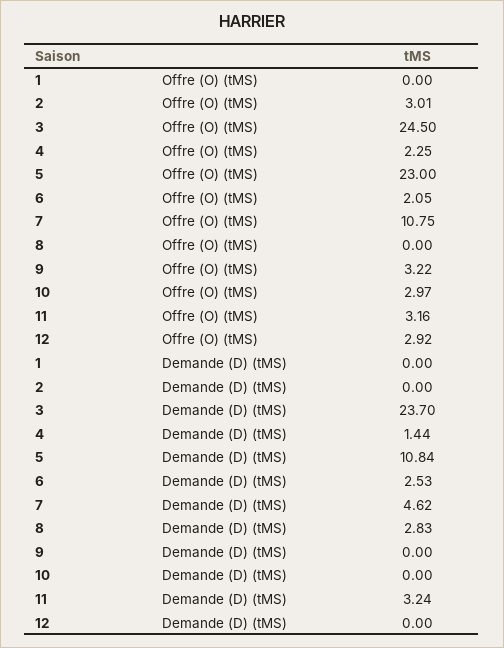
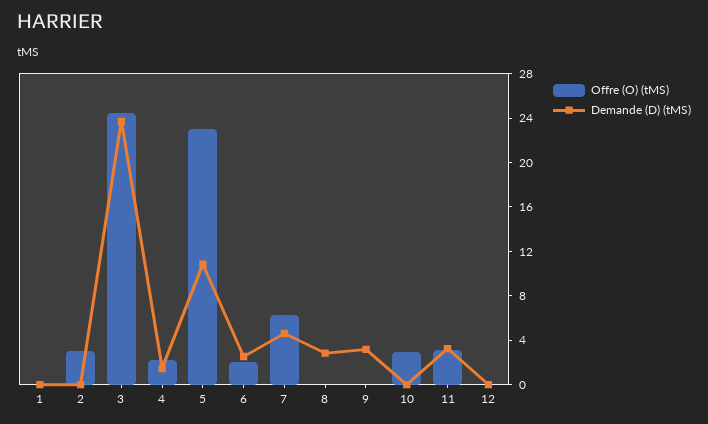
  {
    "Offre (O) (tMS)": {
      "1": 0,
      "2": 3.01,
      "3": 24.5,
      "4": 2.25,
      "5": 23,
      "6": 2.05,
-     "7": 10.75,
+     "7": 6,
      "8": 0,
-     "9": 3.22,
+     "9": 0,
      "10": 2.97,
      "11": 3.16,
-     "12": 2.92
+     "12": 0
    },
    "Demande (D) (tMS)": {
      "1": 0,
      "2": 0,
      "3": 23.7,
      "4": 1.44,
      "5": 10.84,
      "6": 2.53,
      "7": 4.62,
      "8": 2.83,
-     "9": 0,
+     "9": 3,
      "10": 0,
      "11": 3.24,
      "12": 0
    }
  }

